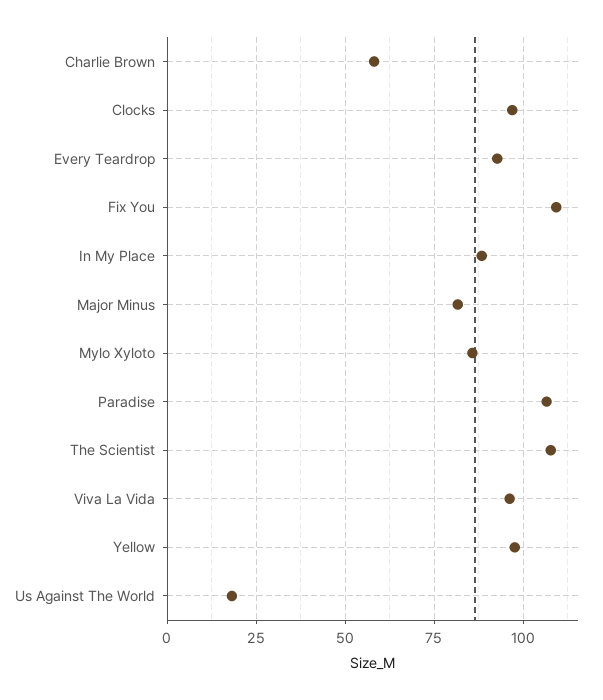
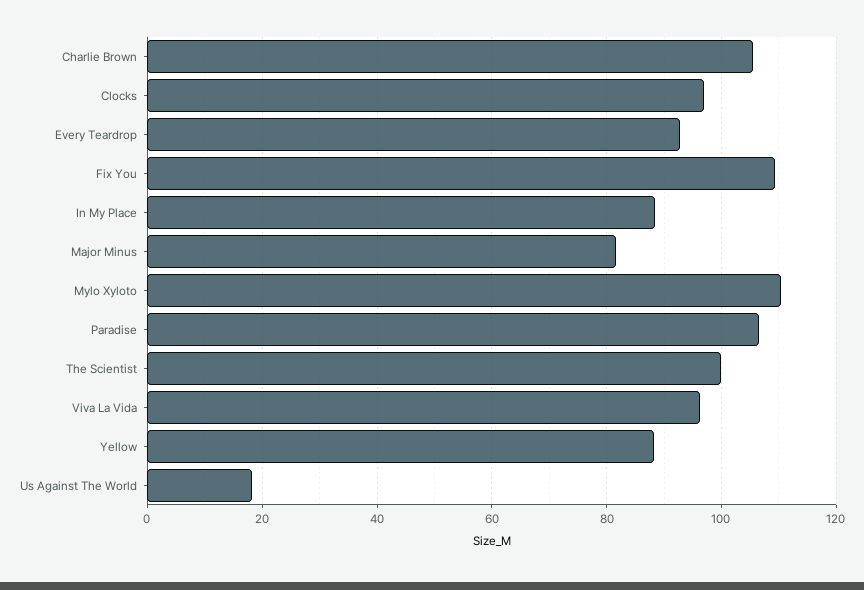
  {
-   "Charlie Brown": 57.5,
+   "Charlie Brown": 106,
    "Clocks": 96,
    "Every Teardrop": 92,
    "Fix You": 110,
    "In My Place": 88,
    "Major Minus": 82,
-   "Mylo Xyloto": 85,
+   "Mylo Xyloto": 110,
    "Paradise": 106,
-   "The Scientist": 107.5,
+   "The Scientist": 100,
    "Viva La Vida": 96,
-   "Yellow": 97.5,
+   "Yellow": 88,
    "Us Against The World": 18
  }

